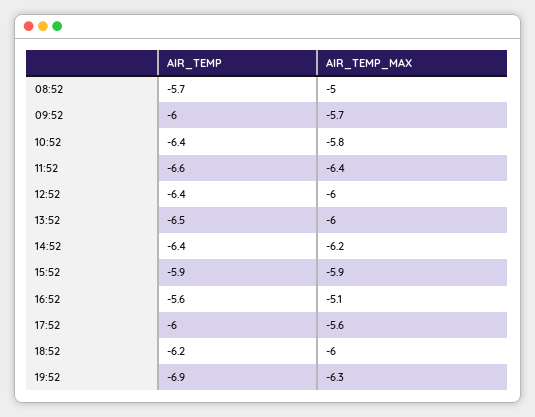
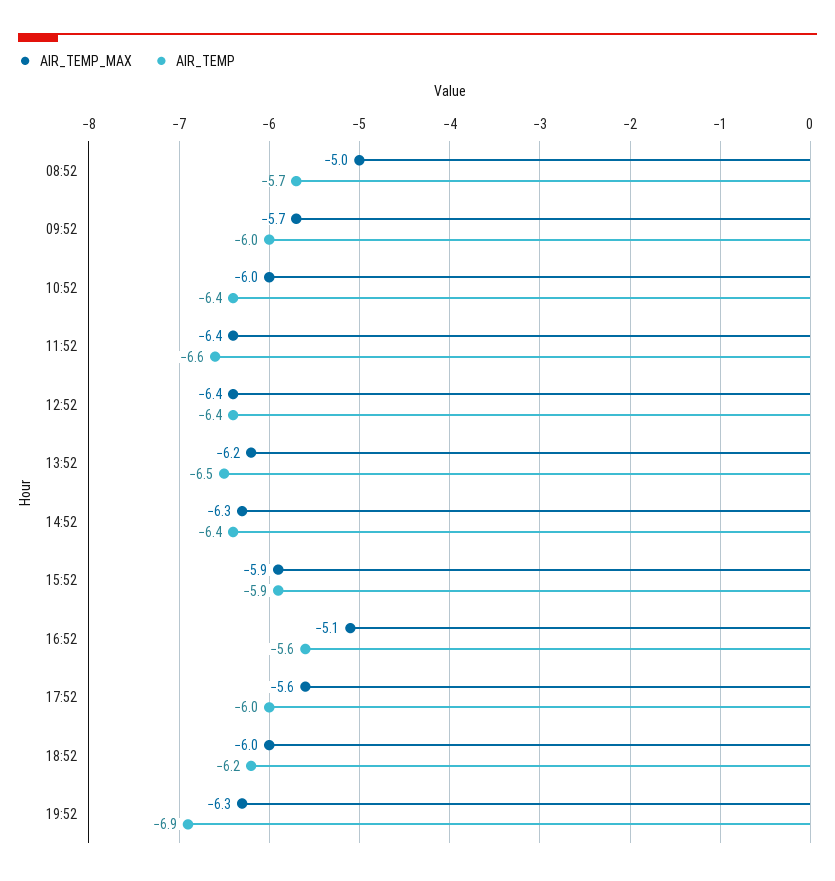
  {
    "AIR_TEMP": {
      "08:52": -5.7,
      "09:52": -6,
      "10:52": -6.4,
      "11:52": -6.6,
      "12:52": -6.4,
      "13:52": -6.5,
      "14:52": -6.4,
      "15:52": -5.9,
      "16:52": -5.6,
      "17:52": -6,
      "18:52": -6.2,
      "19:52": -6.9
    },
    "AIR_TEMP_MAX": {
      "08:52": -5,
      "09:52": -5.7,
-     "10:52": -5.8,
+     "10:52": -6,
      "11:52": -6.4,
-     "12:52": -6,
+     "12:52": -6.4,
-     "13:52": -6,
+     "13:52": -6.2,
-     "14:52": -6.2,
+     "14:52": -6.3,
      "15:52": -5.9,
      "16:52": -5.1,
      "17:52": -5.6,
      "18:52": -6,
      "19:52": -6.3
    }
  }

